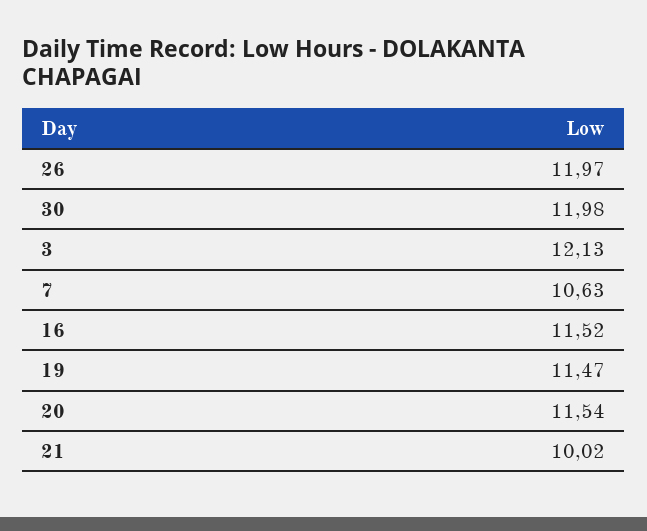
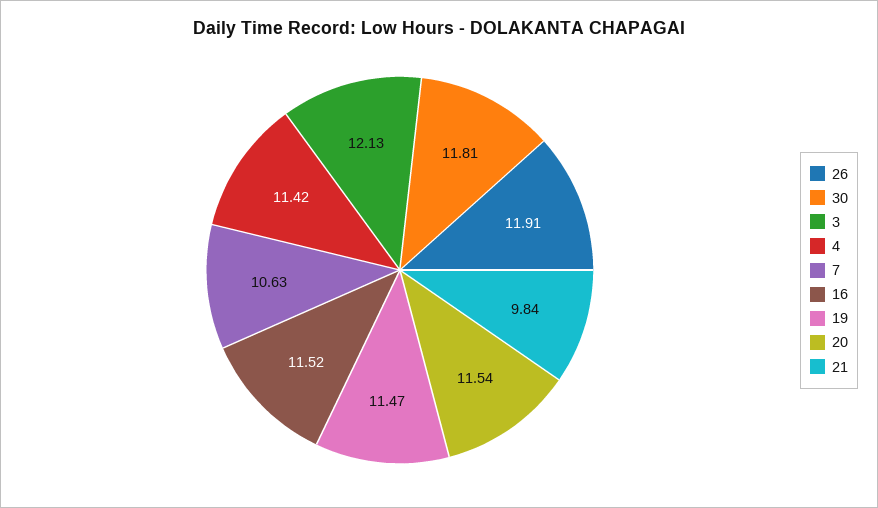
  {
-   "26": 11.97,
+   "26": 11.91,
-   "30": 11.98,
+   "30": 11.81,
    "3": 12.13,
    "7": 10.63,
    "16": 11.52,
    "19": 11.47,
    "20": 11.54,
-   "21": 10.02
+   "21": 9.84,
+   "4": 11.42
  }

